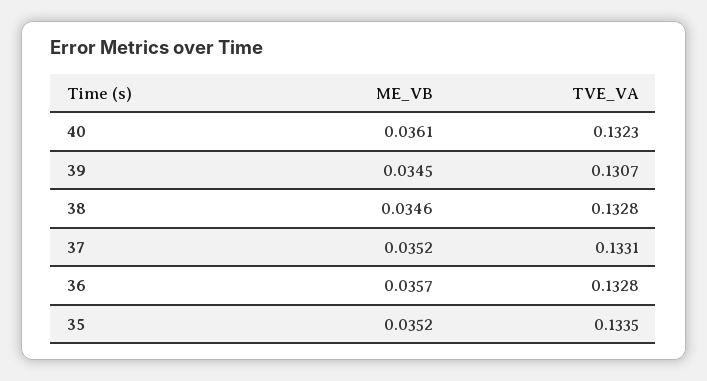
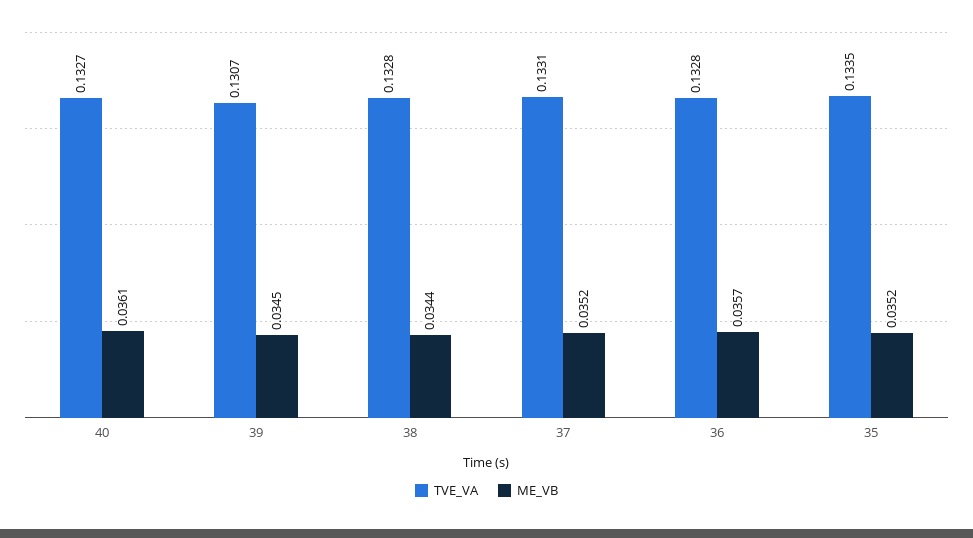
  {
    "ME_VB": {
      "40": 0.0361,
      "39": 0.0345,
-     "38": 0.0346,
+     "38": 0.0344,
      "37": 0.0352,
      "36": 0.0357,
      "35": 0.0352
    },
    "TVE_VA": {
-     "40": 0.1323,
+     "40": 0.1327,
      "39": 0.1307,
      "38": 0.1328,
      "37": 0.1331,
      "36": 0.1328,
      "35": 0.1335
    }
  }

